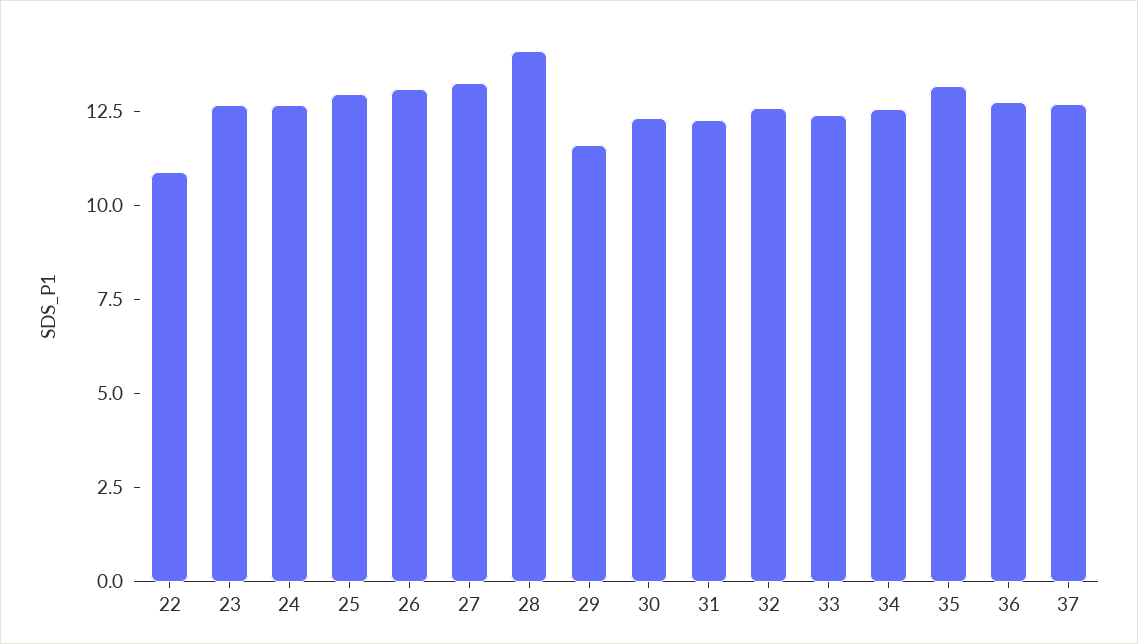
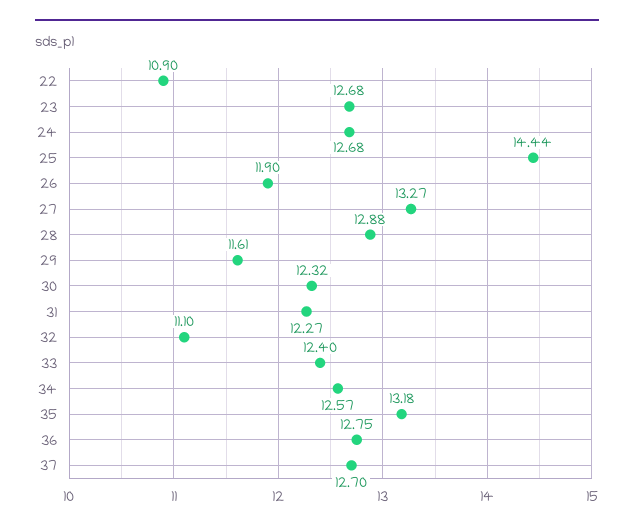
  {
    "22": 10.9,
    "23": 12.68,
    "24": 12.68,
-   "25": 13,
+   "25": 14.44,
-   "26": 13,
+   "26": 11.9,
    "27": 13.27,
-   "28": 14,
+   "28": 12.88,
    "29": 11.61,
    "30": 12.32,
    "31": 12.27,
-   "32": 12.5,
+   "32": 11.1,
    "33": 12.4,
    "34": 12.57,
    "35": 13.18,
    "36": 12.75,
    "37": 12.7
  }

